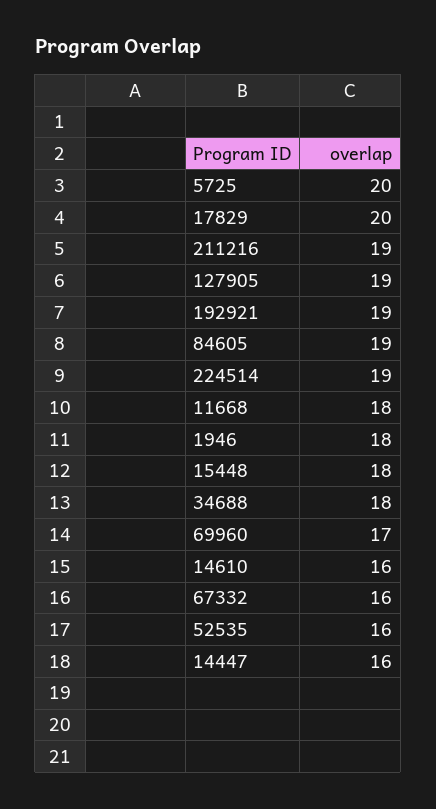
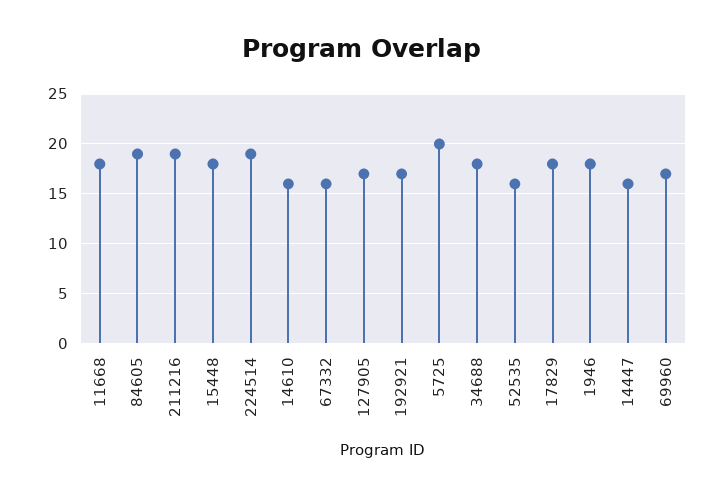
  {
    "5725": 20,
-   "17829": 20,
+   "17829": 18,
    "211216": 19,
-   "127905": 19,
+   "127905": 17,
-   "192921": 19,
+   "192921": 17,
    "84605": 19,
    "224514": 19,
    "11668": 18,
    "1946": 18,
    "15448": 18,
    "34688": 18,
    "69960": 17,
    "14610": 16,
    "67332": 16,
    "52535": 16,
    "14447": 16
  }

